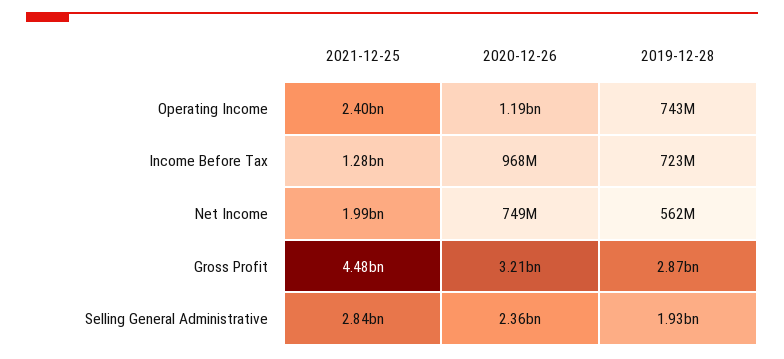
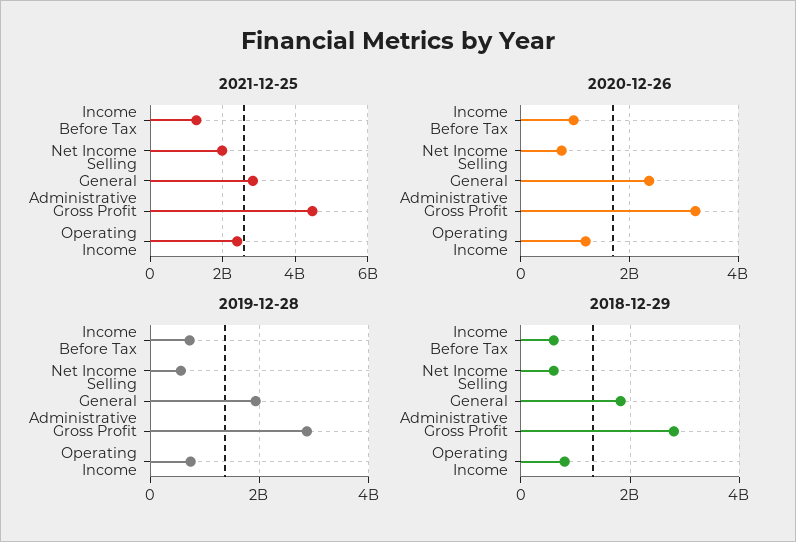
  {
    "2021-12-25": {
      "Operating Income": 2400000000,
      "Income Before Tax": 1280000000,
      "Net Income": 1990000000,
      "Gross Profit": 4480000000,
      "Selling General Administrative": 2840000000
    },
    "2020-12-26": {
      "Operating Income": 1190000000,
      "Income Before Tax": 968000000,
      "Net Income": 749000000,
      "Gross Profit": 3210000000,
      "Selling General Administrative": 2360000000
    },
    "2019-12-28": {
      "Operating Income": 743000000,
      "Income Before Tax": 723000000,
      "Net Income": 562000000,
      "Gross Profit": 2870000000,
      "Selling General Administrative": 1930000000
-   }
+   },
+   "2018-12-29": {
+     "Income Before Tax": 600000000,
+     "Net Income": 600000000,
+     "Selling General Administrative": 1800000000,
+     "Gross Profit": 2800000000,
+     "Operating Income": 800000000
+   }
  }

